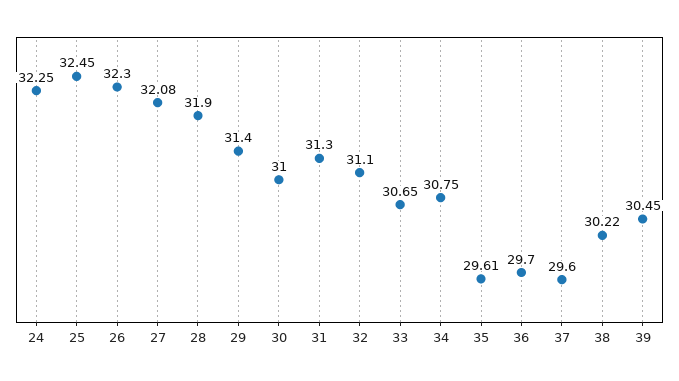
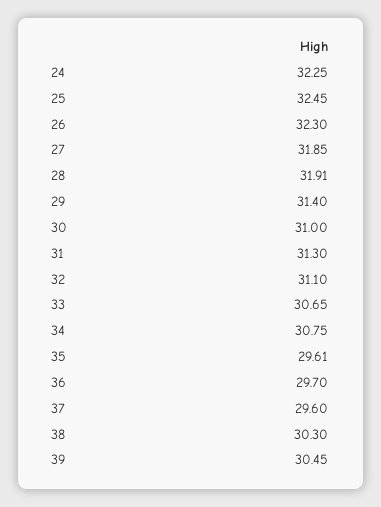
  {
    "24": 32.25,
    "25": 32.45,
    "26": 32.3,
-   "27": 32.08,
+   "27": 31.85,
-   "28": 31.9,
+   "28": 31.91,
    "29": 31.4,
    "30": 31,
    "31": 31.3,
    "32": 31.1,
    "33": 30.65,
    "34": 30.75,
    "35": 29.61,
    "36": 29.7,
    "37": 29.6,
-   "38": 30.22,
+   "38": 30.3,
    "39": 30.45
  }

